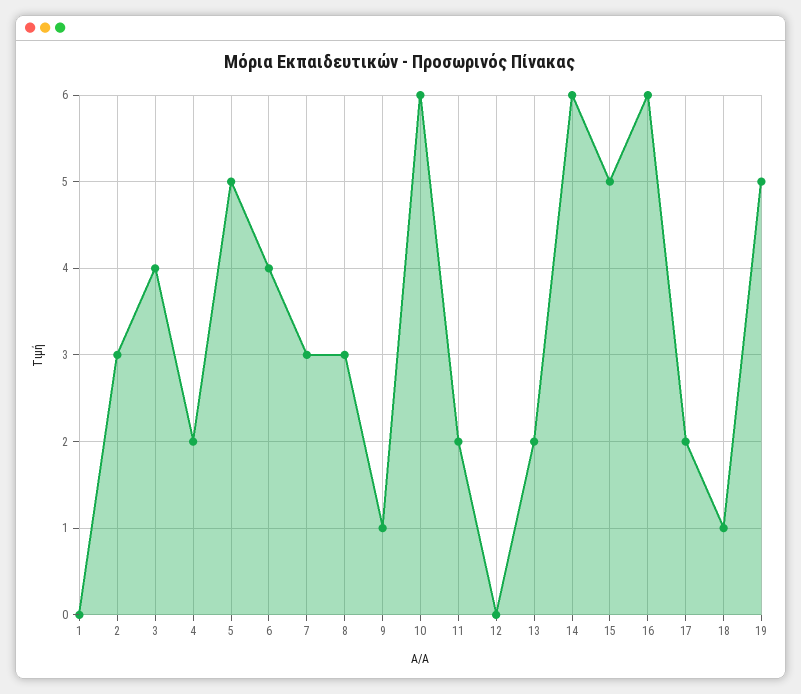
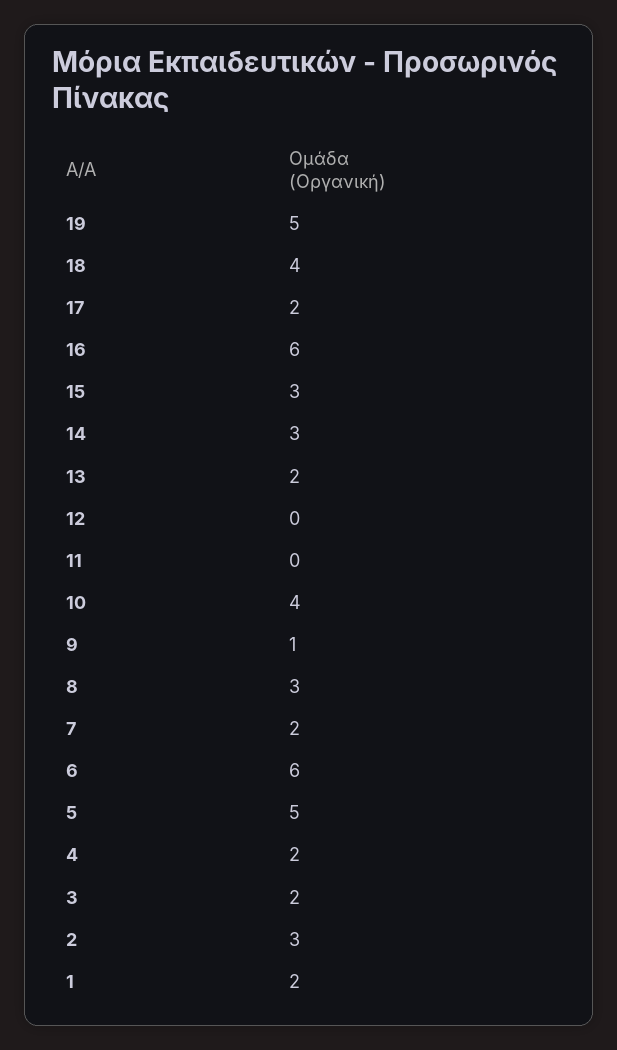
  {
-   "1": 0,
+   "1": 2,
    "2": 3,
-   "3": 4,
+   "3": 2,
    "4": 2,
    "5": 5,
-   "6": 4,
+   "6": 6,
-   "7": 3,
+   "7": 2,
    "8": 3,
    "9": 1,
-   "10": 6,
+   "10": 4,
-   "11": 2,
+   "11": 0,
    "12": 0,
    "13": 2,
-   "14": 6,
+   "14": 3,
-   "15": 5,
+   "15": 3,
    "16": 6,
    "17": 2,
-   "18": 1,
+   "18": 4,
    "19": 5
  }

